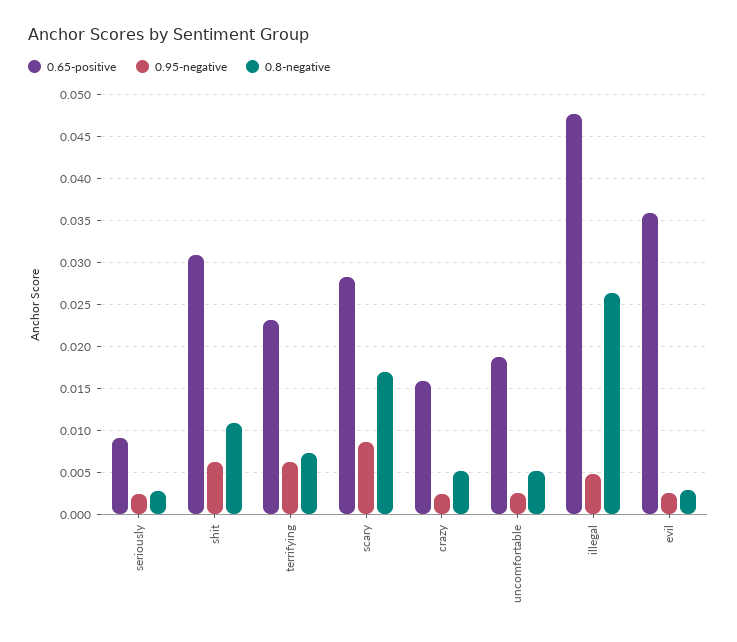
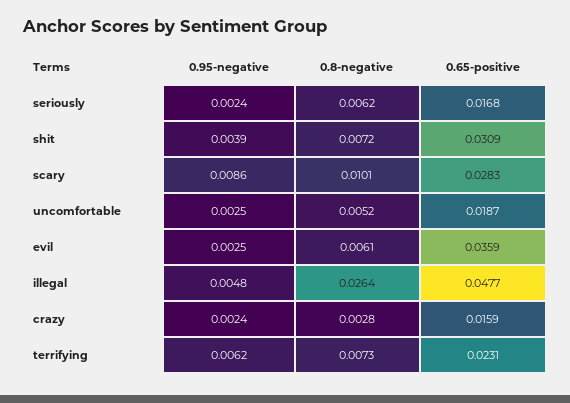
  {
    "0.65-positive": {
-     "seriously": 0.009,
+     "seriously": 0.0168,
      "shit": 0.0309,
      "terrifying": 0.0231,
      "scary": 0.0283,
      "crazy": 0.0159,
      "uncomfortable": 0.0187,
      "illegal": 0.0477,
      "evil": 0.0359
    },
    "0.95-negative": {
      "seriously": 0.0024,
-     "shit": 0.006,
+     "shit": 0.0039,
      "terrifying": 0.0062,
      "scary": 0.0086,
      "crazy": 0.0024,
      "uncomfortable": 0.0025,
      "illegal": 0.0048,
      "evil": 0.0025
    },
    "0.8-negative": {
-     "seriously": 0.003,
+     "seriously": 0.0062,
-     "shit": 0.011,
+     "shit": 0.0072,
      "terrifying": 0.0073,
-     "scary": 0.017,
+     "scary": 0.0101,
-     "crazy": 0.005,
+     "crazy": 0.0028,
      "uncomfortable": 0.0052,
      "illegal": 0.0264,
-     "evil": 0.003
+     "evil": 0.0061
    }
  }

